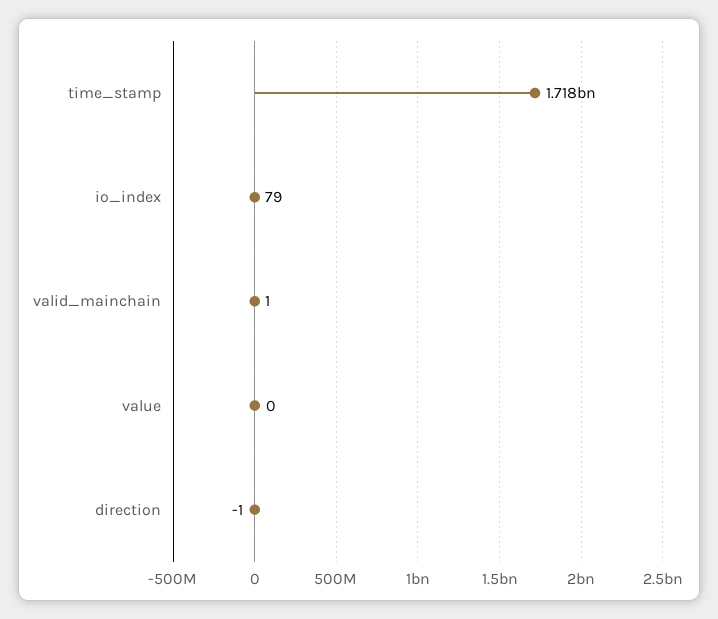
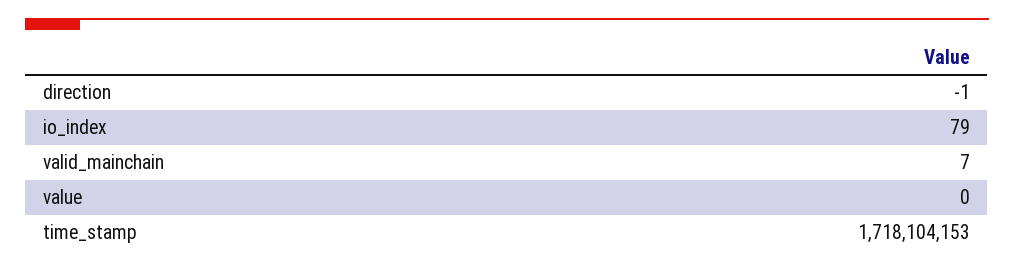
  {
    "time_stamp": 1718104153,
    "io_index": 79,
-   "valid_mainchain": 1,
+   "valid_mainchain": 7,
    "value": 0,
    "direction": -1
  }

